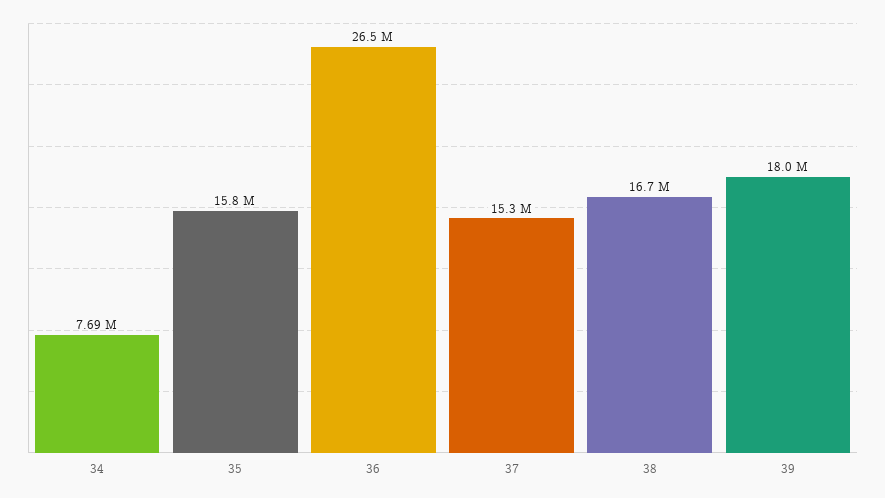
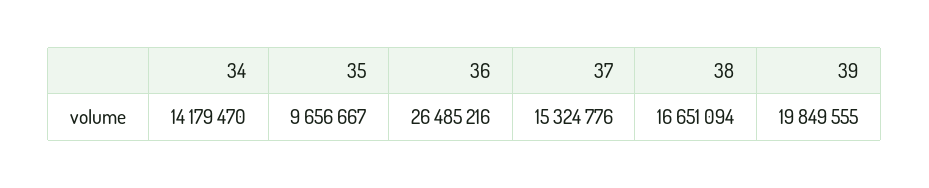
  {
-   "34": 7690000,
+   "34": 14179470,
-   "35": 15800000,
+   "35": 9656667,
    "36": 26485216,
    "37": 15324776,
    "38": 16651094,
-   "39": 18000000
+   "39": 19849555
  }

